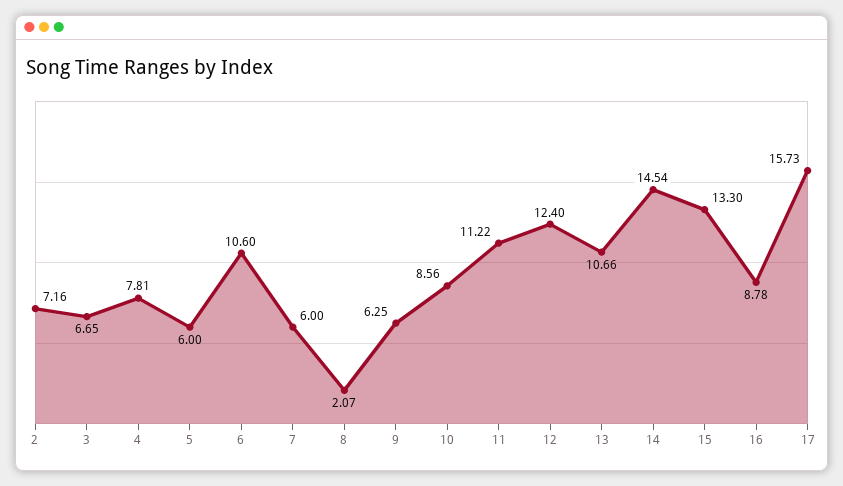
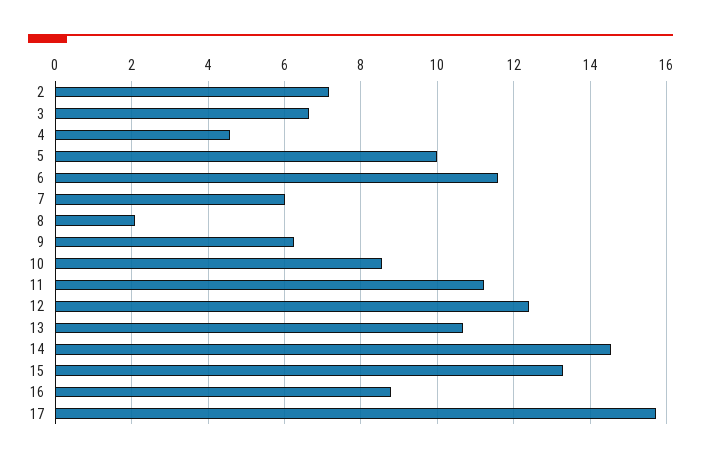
  {
    "2": 7.16,
    "3": 6.65,
-   "4": 7.81,
+   "4": 4.6,
-   "5": 6,
+   "5": 10,
-   "6": 10.6,
+   "6": 11.6,
    "7": 6,
    "8": 2.07,
    "9": 6.25,
    "10": 8.56,
    "11": 11.22,
    "12": 12.4,
    "13": 10.66,
    "14": 14.54,
    "15": 13.3,
    "16": 8.78,
    "17": 15.73
  }

